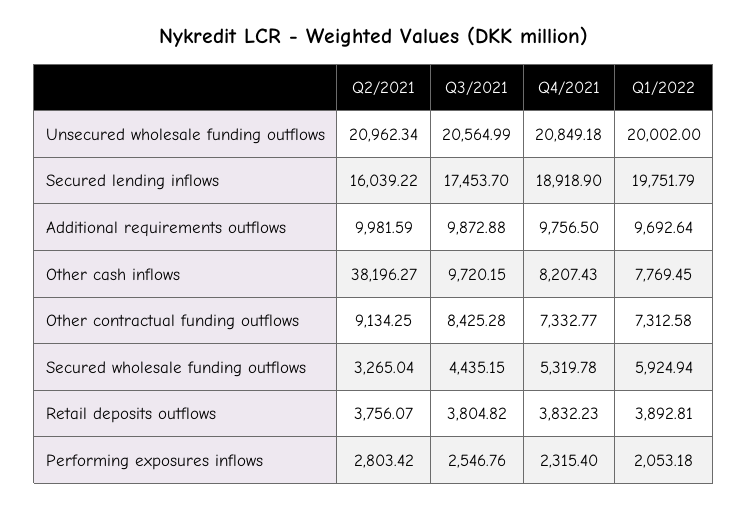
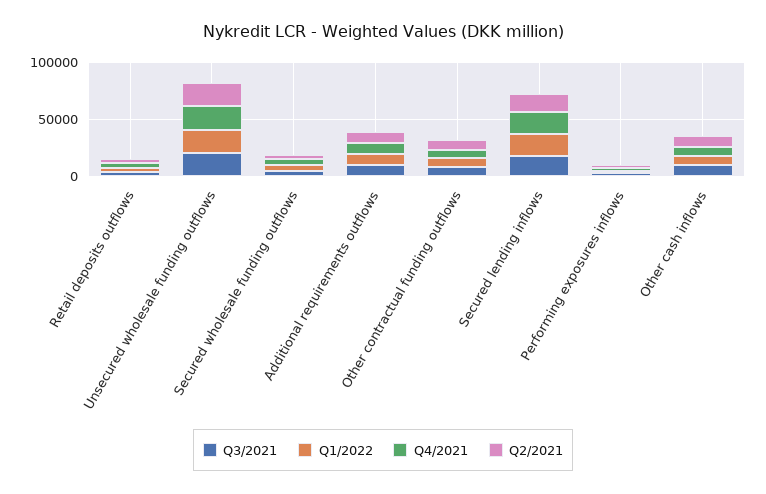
  {
    "Q2/2021": {
      "Unsecured wholesale funding outflows": 20962.34,
      "Secured lending inflows": 16039.22,
      "Additional requirements outflows": 9981.59,
-     "Other cash inflows": 38196.27,
+     "Other cash inflows": 10000,
      "Other contractual funding outflows": 9134.25,
      "Secured wholesale funding outflows": 3265.04,
      "Retail deposits outflows": 3756.07,
      "Performing exposures inflows": 2803.42
    },
    "Q3/2021": {
      "Unsecured wholesale funding outflows": 20564.99,
      "Secured lending inflows": 17453.7,
      "Additional requirements outflows": 9872.88,
      "Other cash inflows": 9720.15,
      "Other contractual funding outflows": 8425.28,
      "Secured wholesale funding outflows": 4435.15,
      "Retail deposits outflows": 3804.82,
      "Performing exposures inflows": 2546.76
    },
    "Q4/2021": {
      "Unsecured wholesale funding outflows": 20849.18,
      "Secured lending inflows": 18918.9,
      "Additional requirements outflows": 9756.5,
      "Other cash inflows": 8207.43,
      "Other contractual funding outflows": 7332.77,
      "Secured wholesale funding outflows": 5319.78,
      "Retail deposits outflows": 3832.23,
      "Performing exposures inflows": 2315.4
    },
    "Q1/2022": {
      "Unsecured wholesale funding outflows": 20002,
      "Secured lending inflows": 19751.79,
      "Additional requirements outflows": 9692.64,
      "Other cash inflows": 7769.45,
      "Other contractual funding outflows": 7312.58,
      "Secured wholesale funding outflows": 5924.94,
      "Retail deposits outflows": 3892.81,
      "Performing exposures inflows": 2053.18
    }
  }

